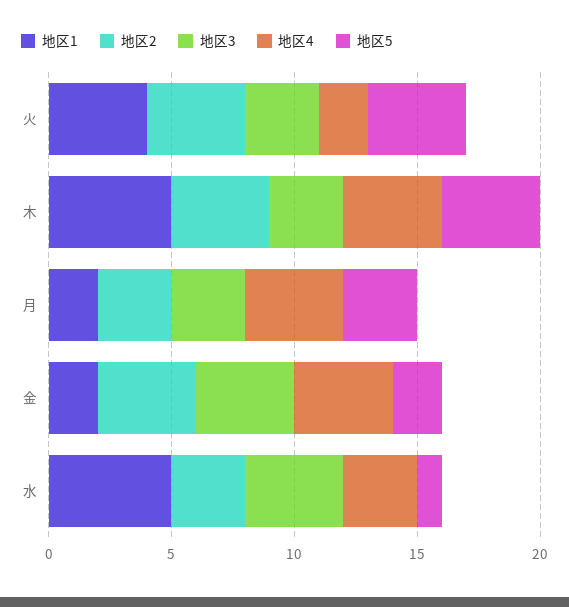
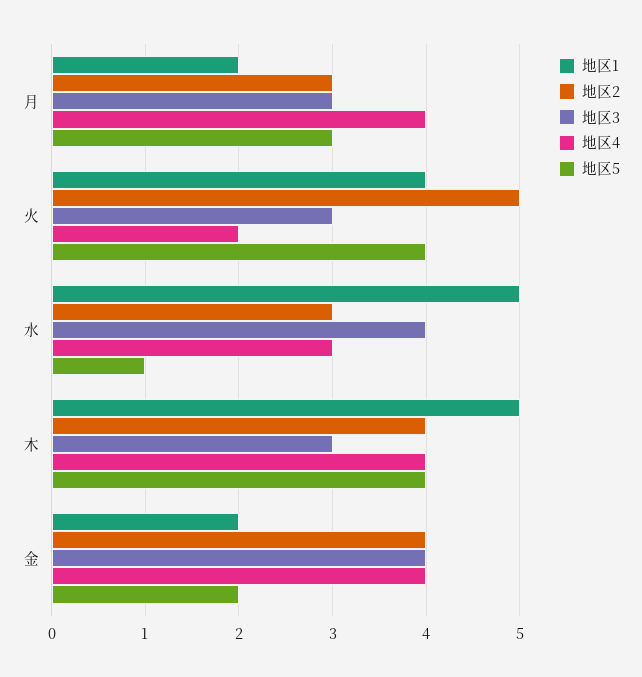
  {
    "地区1": {
      "火": 4,
      "木": 5,
      "月": 2,
      "金": 2,
      "水": 5
    },
    "地区2": {
-     "火": 4,
+     "火": 5,
      "木": 4,
      "月": 3,
      "金": 4,
      "水": 3
    },
    "地区3": {
      "火": 3,
      "木": 3,
      "月": 3,
      "金": 4,
      "水": 4
    },
    "地区4": {
      "火": 2,
      "木": 4,
      "月": 4,
      "金": 4,
      "水": 3
    },
    "地区5": {
      "火": 4,
      "木": 4,
      "月": 3,
      "金": 2,
      "水": 1
    }
  }

